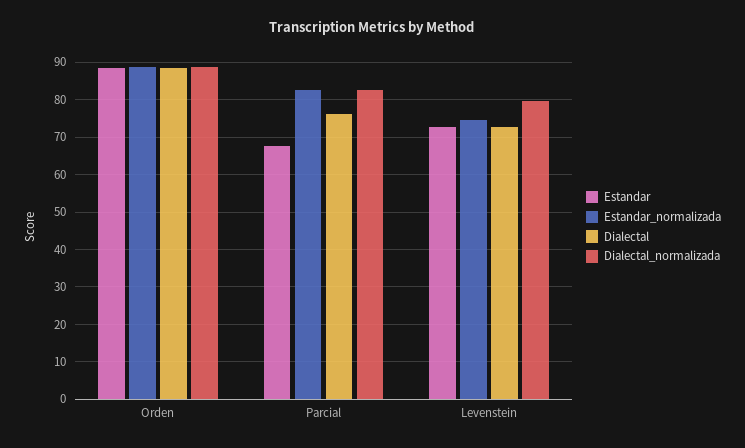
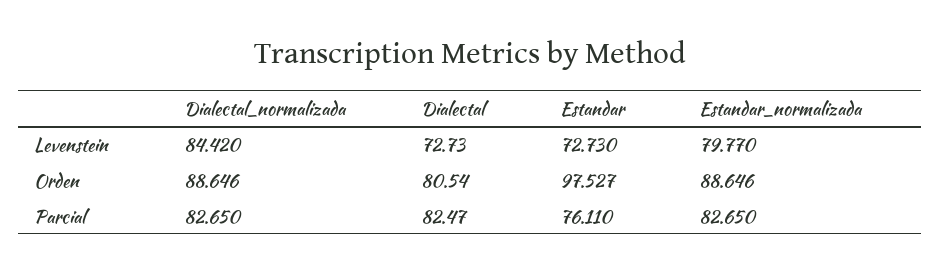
  {
    "Estandar": {
-     "Orden": 88,
+     "Orden": 97.527,
-     "Parcial": 68,
+     "Parcial": 76.11,
      "Levenstein": 72.73
    },
    "Estandar_normalizada": {
      "Orden": 88.646,
      "Parcial": 82.65,
-     "Levenstein": 74
+     "Levenstein": 79.77
    },
    "Dialectal": {
-     "Orden": 88,
+     "Orden": 80.54,
-     "Parcial": 76,
+     "Parcial": 82.47,
      "Levenstein": 72.73
    },
    "Dialectal_normalizada": {
      "Orden": 88.646,
      "Parcial": 82.65,
-     "Levenstein": 80
+     "Levenstein": 84.42
    }
  }

